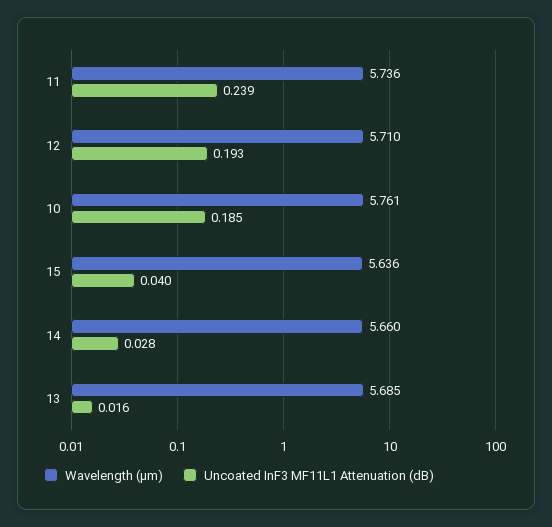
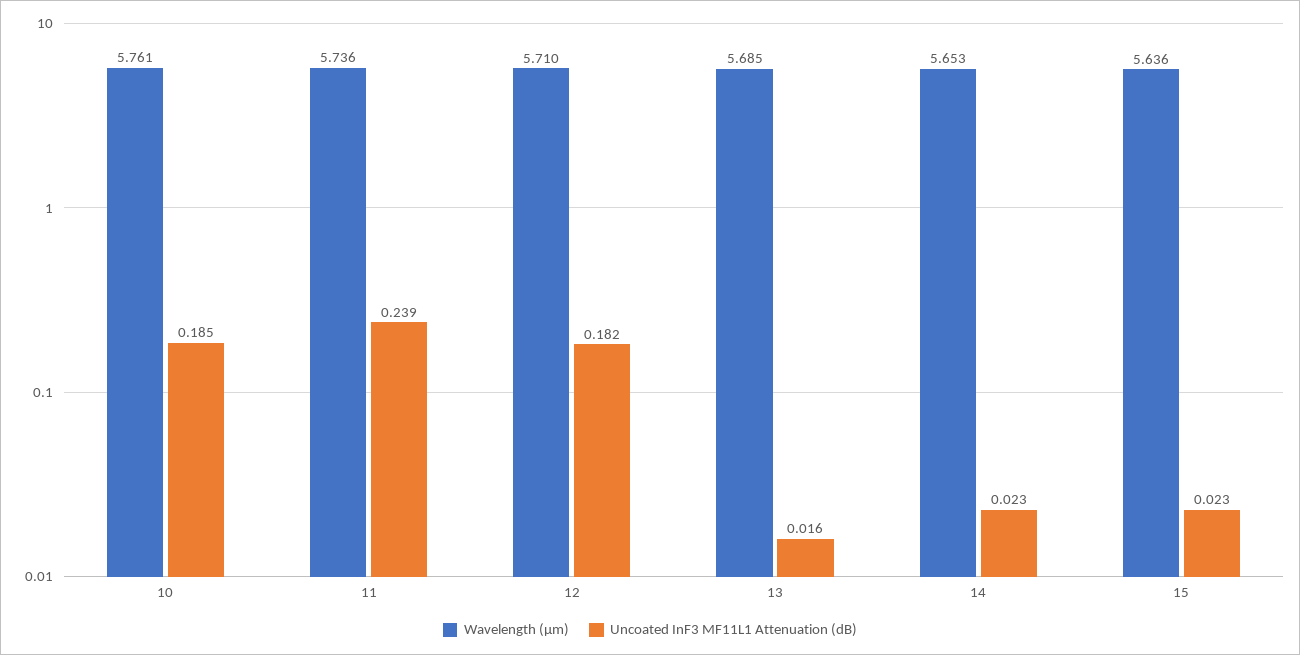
  {
    "Wavelength (µm)": {
      "11": 5.736,
      "12": 5.71,
      "10": 5.761,
      "15": 5.636,
-     "14": 5.66,
+     "14": 5.653,
      "13": 5.685
    },
    "Uncoated InF3 MF11L1 Attenuation (dB)": {
      "11": 0.239,
-     "12": 0.193,
+     "12": 0.182,
      "10": 0.185,
-     "15": 0.04,
+     "15": 0.023,
-     "14": 0.028,
+     "14": 0.023,
      "13": 0.016
    }
  }

